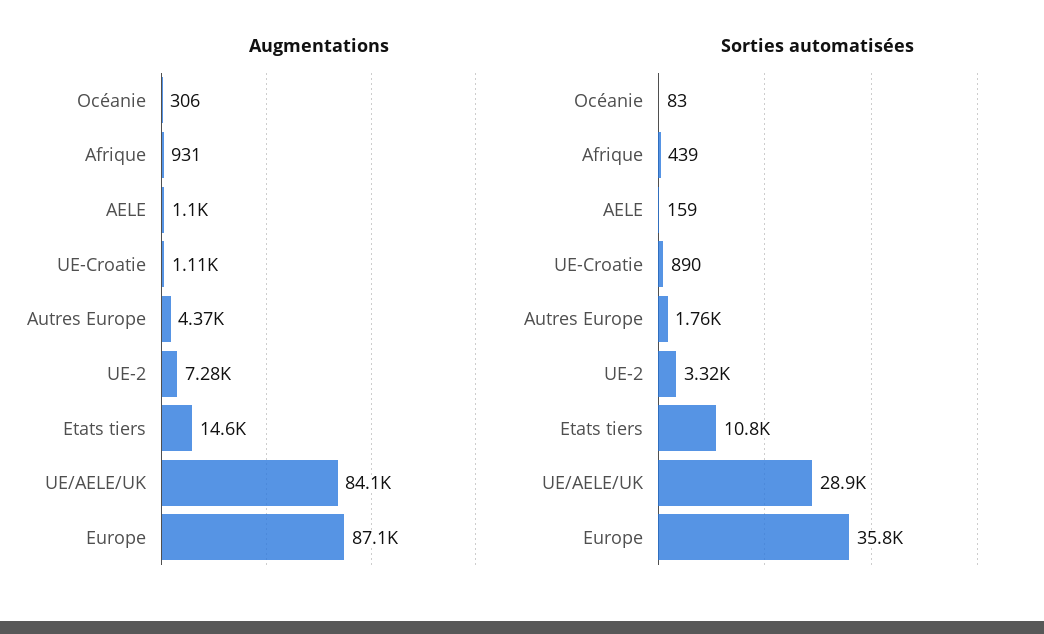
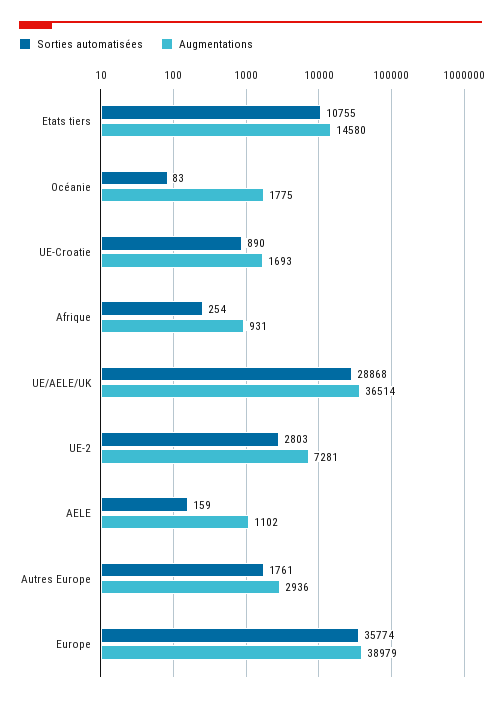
  {
    "Augmentations": {
-     "Océanie": 306,
+     "Océanie": 1775,
      "Afrique": 931,
      "AELE": 1102,
-     "UE-Croatie": 1110,
+     "UE-Croatie": 1693,
-     "Autres Europe": 4370,
+     "Autres Europe": 2936,
      "UE-2": 7281,
      "Etats tiers": 14580,
-     "UE/AELE/UK": 84100,
+     "UE/AELE/UK": 36514,
-     "Europe": 87100
+     "Europe": 38979
    },
    "Sorties automatisées": {
      "Océanie": 83,
-     "Afrique": 439,
+     "Afrique": 254,
      "AELE": 159,
      "UE-Croatie": 890,
      "Autres Europe": 1761,
-     "UE-2": 3320,
+     "UE-2": 2803,
      "Etats tiers": 10755,
      "UE/AELE/UK": 28868,
      "Europe": 35774
    }
  }

